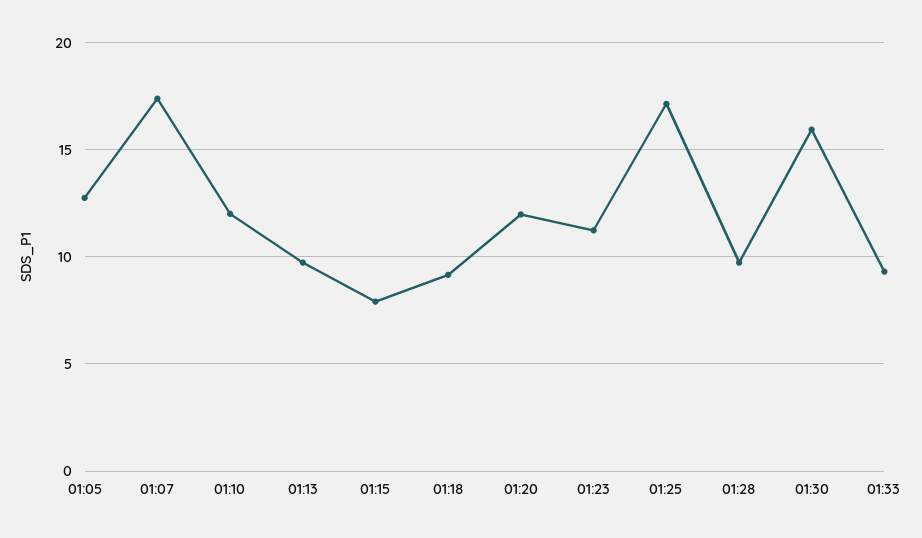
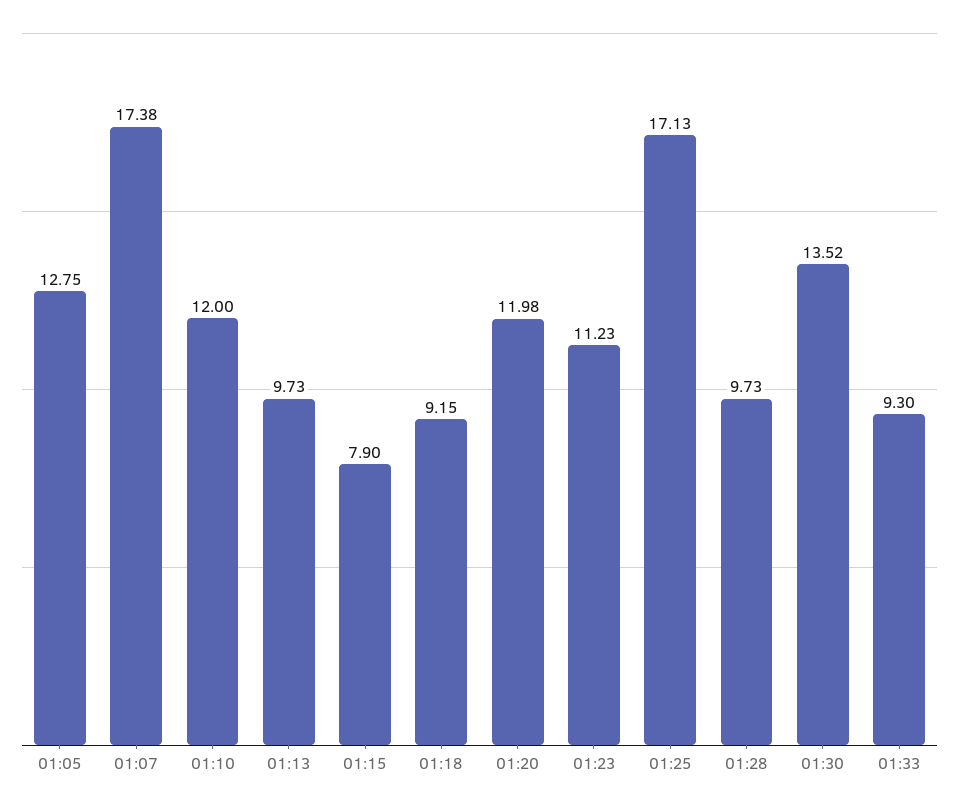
  {
    "01:05": 12.75,
    "01:07": 17.38,
    "01:10": 12,
    "01:13": 9.73,
    "01:15": 7.9,
    "01:18": 9.15,
    "01:20": 11.98,
    "01:23": 11.23,
    "01:25": 17.13,
    "01:28": 9.73,
-   "01:30": 16,
+   "01:30": 13.52,
    "01:33": 9.3
  }

